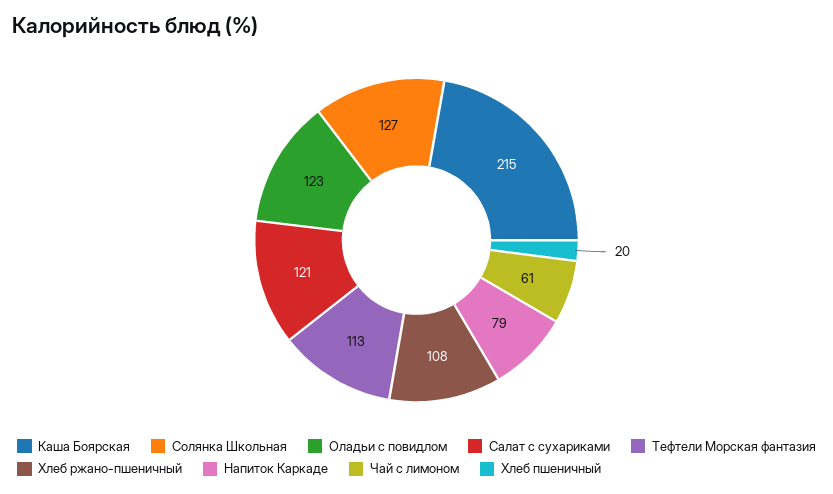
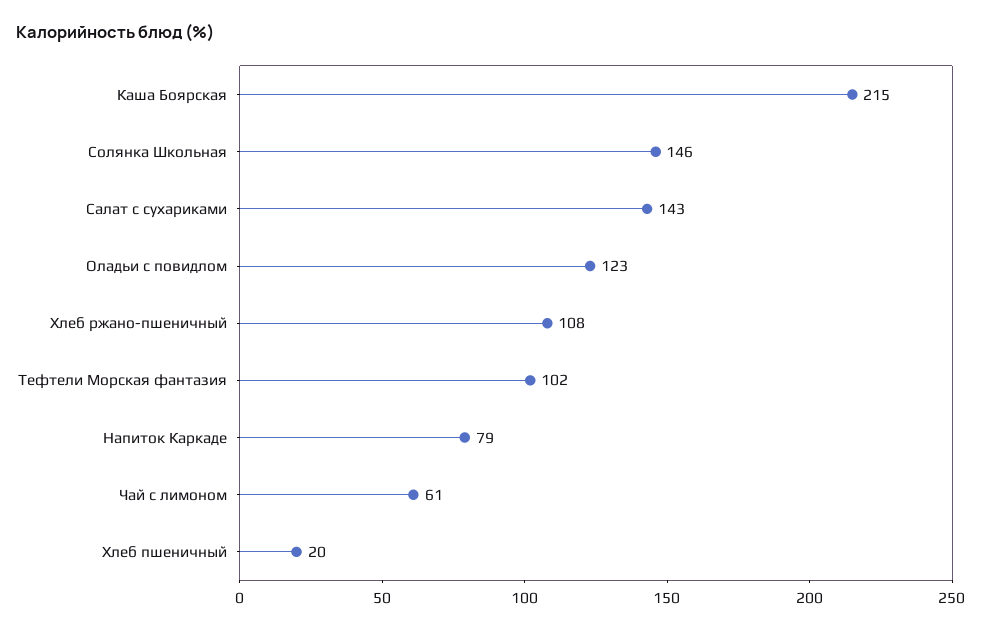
  {
    "Каша Боярская": 215,
-   "Солянка Школьная": 127,
+   "Солянка Школьная": 146,
    "Оладьи с повидлом": 123,
-   "Салат с сухариками": 121,
+   "Салат с сухариками": 143,
-   "Тефтели Морская фантазия": 113,
+   "Тефтели Морская фантазия": 102,
    "Хлеб ржано-пшеничный": 108,
    "Напиток Каркаде": 79,
    "Чай с лимоном": 61,
    "Хлеб пшеничный": 20
  }

